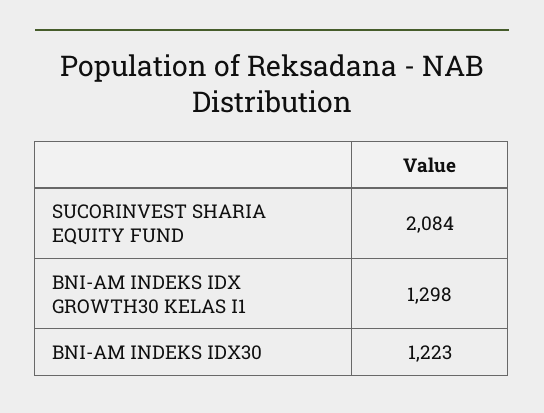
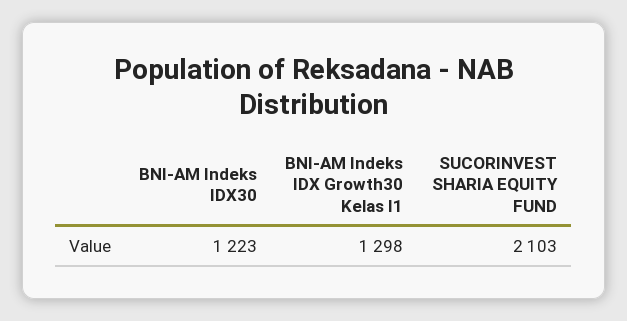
  {
-   "SUCORINVEST SHARIA EQUITY FUND": 2084,
+   "SUCORINVEST SHARIA EQUITY FUND": 2103,
    "BNI-AM INDEKS IDX GROWTH30 KELAS I1": 1298,
    "BNI-AM INDEKS IDX30": 1223
  }

